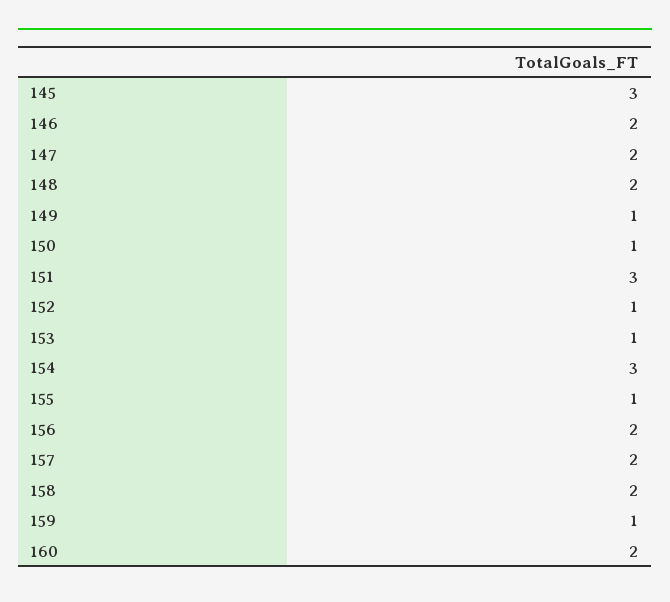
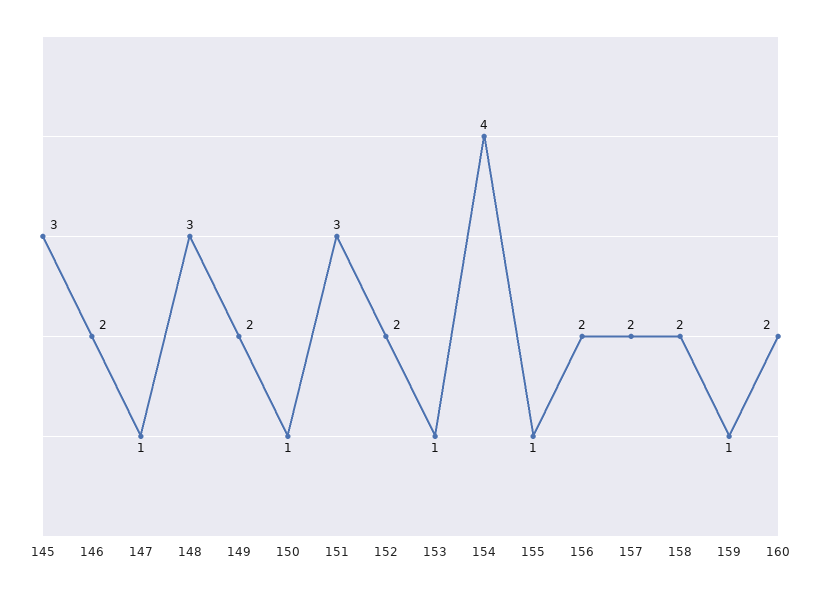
  {
    "145": 3,
    "146": 2,
-   "147": 2,
+   "147": 1,
-   "148": 2,
+   "148": 3,
-   "149": 1,
+   "149": 2,
    "150": 1,
    "151": 3,
-   "152": 1,
+   "152": 2,
    "153": 1,
-   "154": 3,
+   "154": 4,
    "155": 1,
    "156": 2,
    "157": 2,
    "158": 2,
    "159": 1,
    "160": 2
  }

